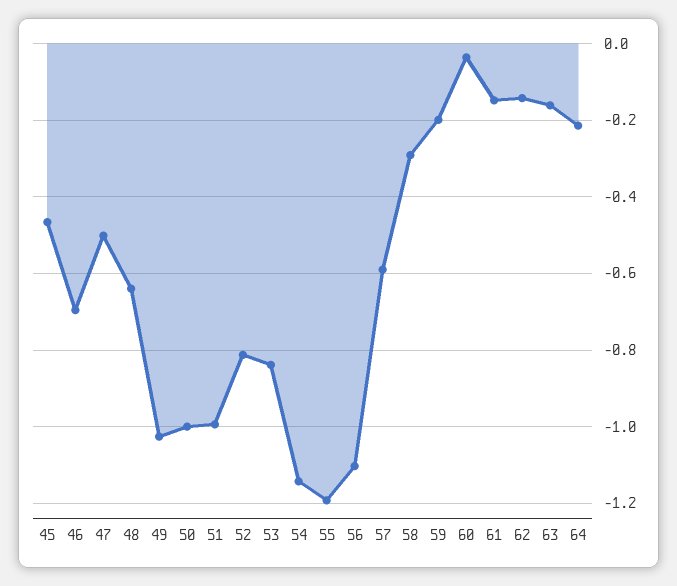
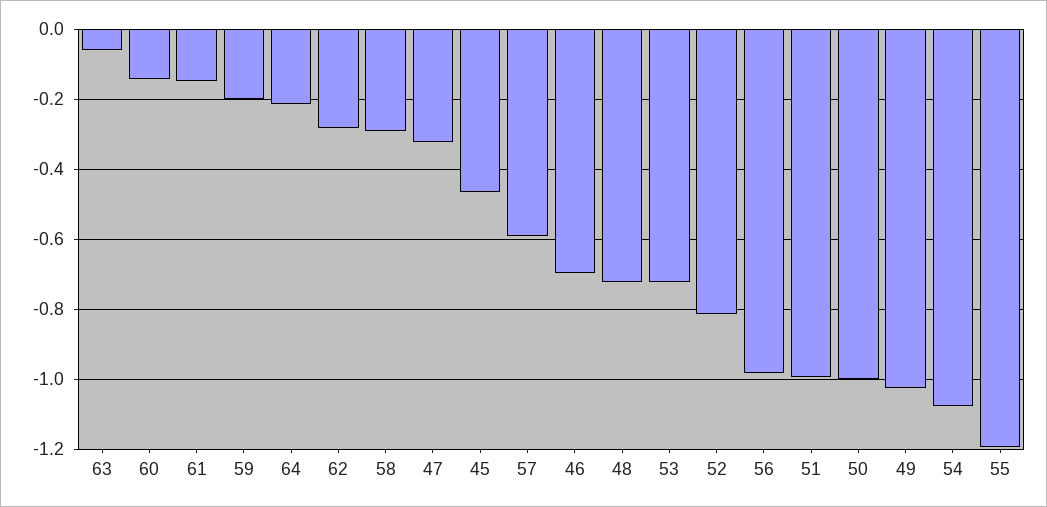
  {
    "45": -0.46,
    "46": -0.7,
-   "47": -0.5,
+   "47": -0.32,
-   "48": -0.64,
+   "48": -0.72,
    "49": -1.02,
    "50": -1,
    "51": -1,
    "52": -0.82,
-   "53": -0.84,
+   "53": -0.72,
-   "54": -1.14,
+   "54": -1.08,
    "55": -1.2,
-   "56": -1.1,
+   "56": -0.98,
    "57": -0.6,
    "58": -0.3,
    "59": -0.2,
-   "60": -0.04,
+   "60": -0.14,
    "61": -0.14,
-   "62": -0.14,
+   "62": -0.28,
-   "63": -0.16,
+   "63": -0.06,
    "64": -0.22
  }

